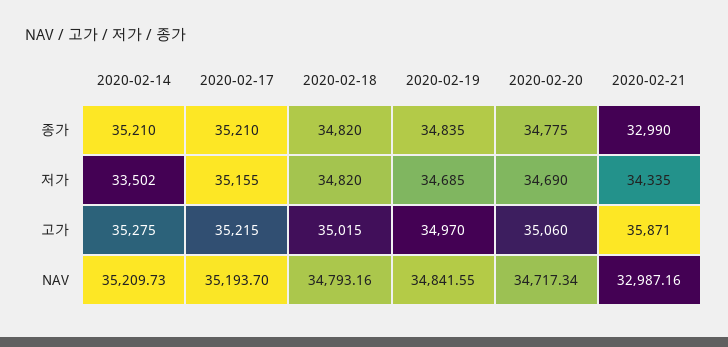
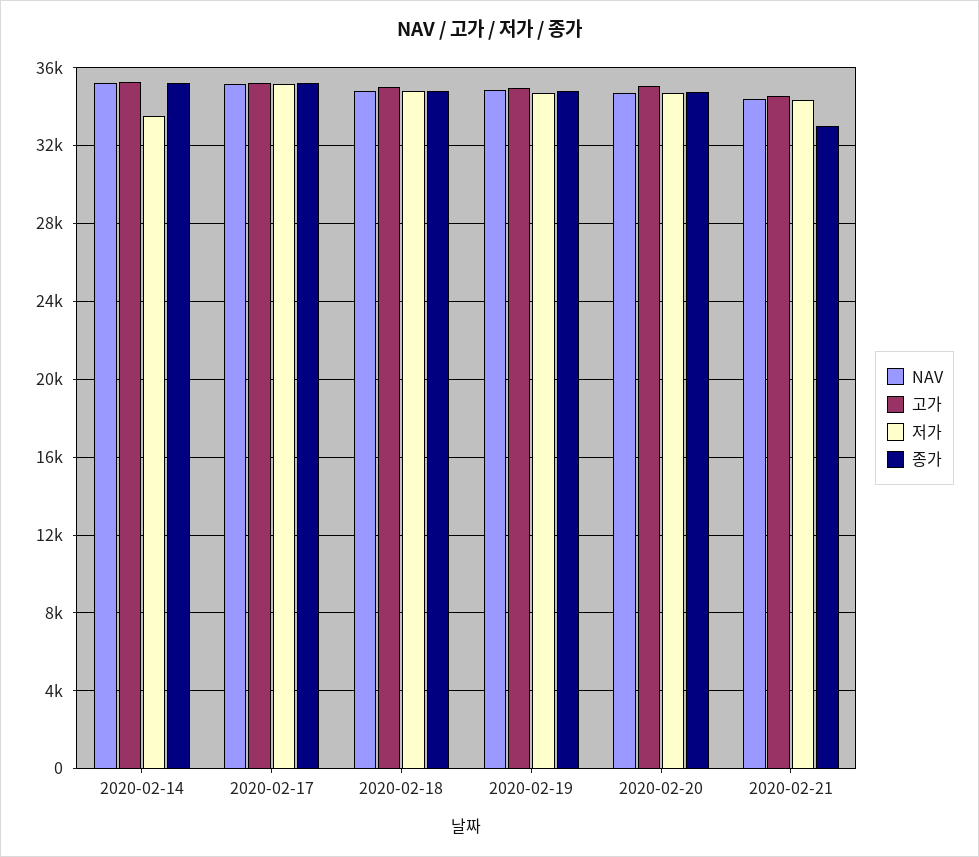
  {
    "종가": {
      "2020-02-14": 35210,
      "2020-02-17": 35210,
      "2020-02-18": 34820,
      "2020-02-19": 34835,
      "2020-02-20": 34775,
      "2020-02-21": 32990
    },
    "저가": {
      "2020-02-14": 33502,
      "2020-02-17": 35155,
      "2020-02-18": 34820,
      "2020-02-19": 34685,
      "2020-02-20": 34690,
      "2020-02-21": 34335
    },
    "고가": {
      "2020-02-14": 35275,
      "2020-02-17": 35215,
      "2020-02-18": 35015,
      "2020-02-19": 34970,
      "2020-02-20": 35060,
-     "2020-02-21": 35871
+     "2020-02-21": 34500
    },
    "NAV": {
      "2020-02-14": 35209.73,
      "2020-02-17": 35193.7,
      "2020-02-18": 34793.16,
      "2020-02-19": 34841.55,
      "2020-02-20": 34717.34,
-     "2020-02-21": 32987.16
+     "2020-02-21": 34500
    }
  }

